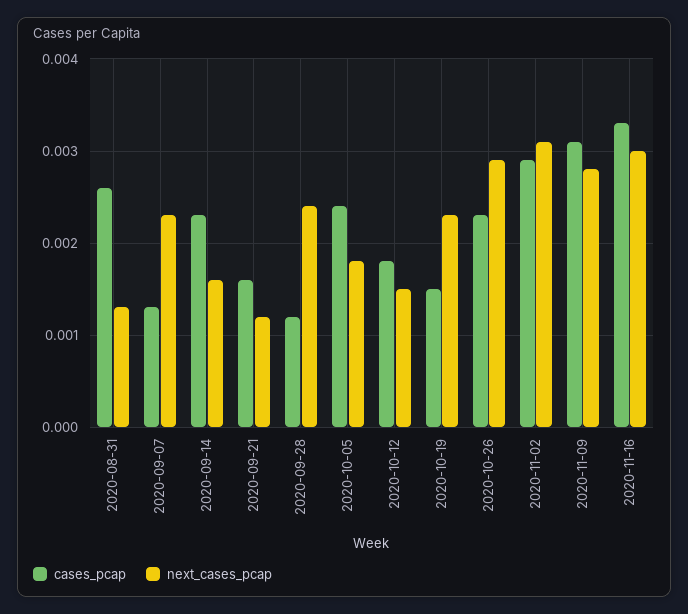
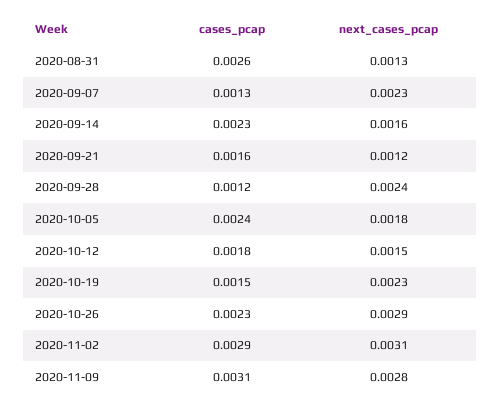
  {
    "cases_pcap": {
      "2020-08-31": 0.0026,
      "2020-09-07": 0.0013,
      "2020-09-14": 0.0023,
      "2020-09-21": 0.0016,
      "2020-09-28": 0.0012,
      "2020-10-05": 0.0024,
      "2020-10-12": 0.0018,
      "2020-10-19": 0.0015,
      "2020-10-26": 0.0023,
      "2020-11-02": 0.0029,
-     "2020-11-09": 0.0031,
+     "2020-11-09": 0.0031
-     "2020-11-16": 0.0033
    },
    "next_cases_pcap": {
      "2020-08-31": 0.0013,
      "2020-09-07": 0.0023,
      "2020-09-14": 0.0016,
      "2020-09-21": 0.0012,
      "2020-09-28": 0.0024,
      "2020-10-05": 0.0018,
      "2020-10-12": 0.0015,
      "2020-10-19": 0.0023,
      "2020-10-26": 0.0029,
      "2020-11-02": 0.0031,
-     "2020-11-09": 0.0028,
+     "2020-11-09": 0.0028
-     "2020-11-16": 0.003
    }
  }

